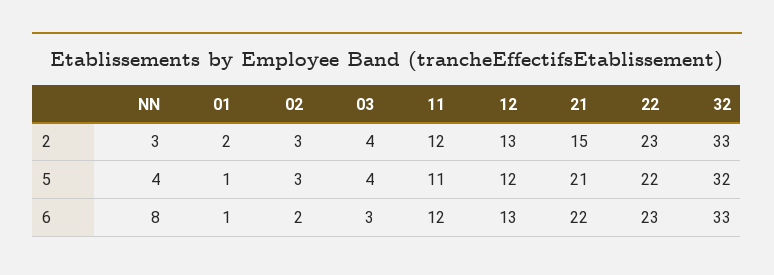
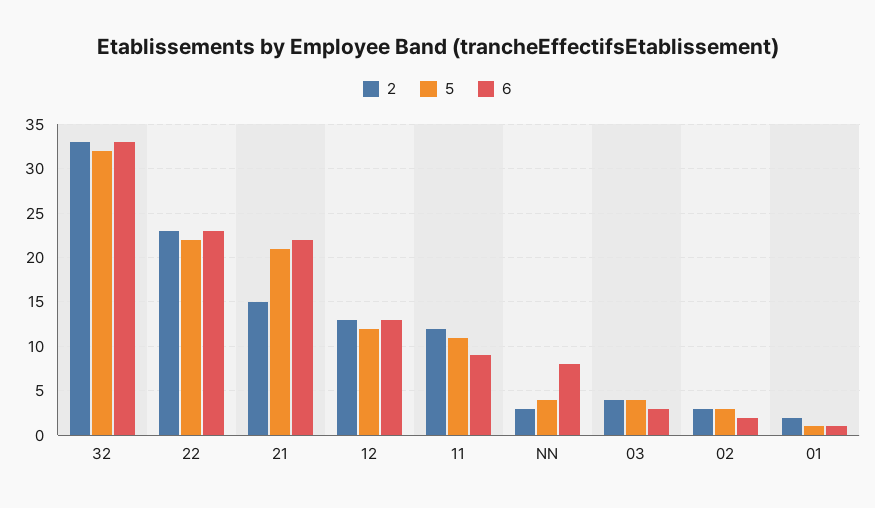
  {
    "2": {
      "NN": 3,
      "01": 2,
      "02": 3,
      "03": 4,
      "11": 12,
      "12": 13,
      "21": 15,
      "22": 23,
      "32": 33
    },
    "5": {
      "NN": 4,
      "01": 1,
      "02": 3,
      "03": 4,
      "11": 11,
      "12": 12,
      "21": 21,
      "22": 22,
      "32": 32
    },
    "6": {
      "NN": 8,
      "01": 1,
      "02": 2,
      "03": 3,
-     "11": 12,
+     "11": 9,
      "12": 13,
      "21": 22,
      "22": 23,
      "32": 33
    }
  }

